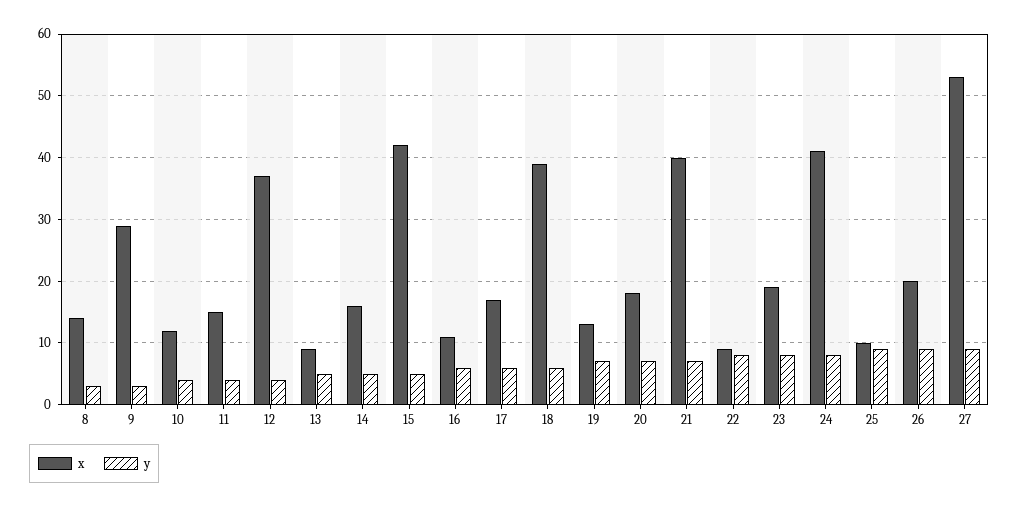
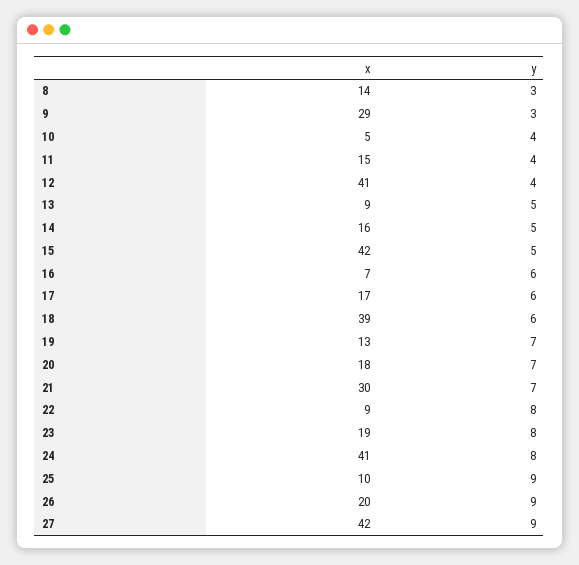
  {
    "x": {
      "8": 14,
      "9": 29,
-     "10": 12,
+     "10": 5,
      "11": 15,
-     "12": 37,
+     "12": 41,
      "13": 9,
      "14": 16,
      "15": 42,
-     "16": 11,
+     "16": 7,
      "17": 17,
      "18": 39,
      "19": 13,
      "20": 18,
-     "21": 40,
+     "21": 30,
      "22": 9,
      "23": 19,
      "24": 41,
      "25": 10,
      "26": 20,
-     "27": 53
+     "27": 42
    },
    "y": {
      "8": 3,
      "9": 3,
      "10": 4,
      "11": 4,
      "12": 4,
      "13": 5,
      "14": 5,
      "15": 5,
      "16": 6,
      "17": 6,
      "18": 6,
      "19": 7,
      "20": 7,
      "21": 7,
      "22": 8,
      "23": 8,
      "24": 8,
      "25": 9,
      "26": 9,
      "27": 9
    }
  }

